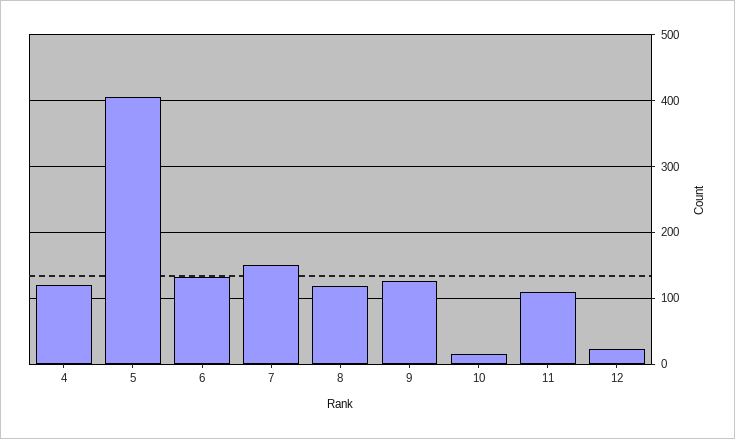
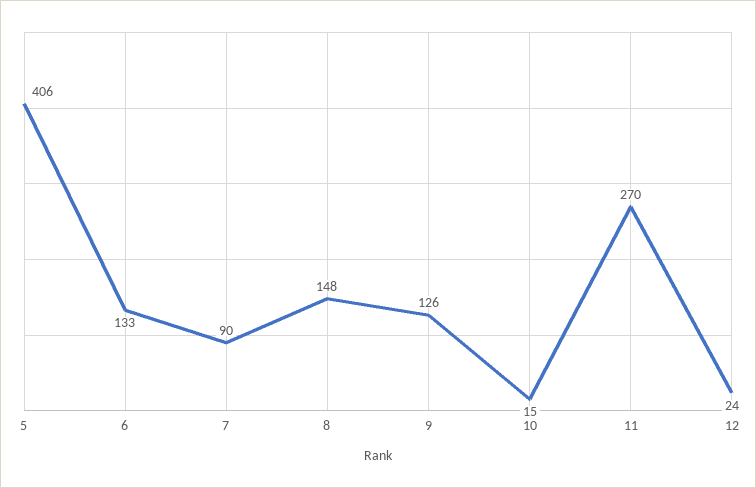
  {
-   "4": 120,
    "5": 406,
    "6": 133,
-   "7": 150,
+   "7": 90,
-   "8": 120,
+   "8": 148,
    "9": 126,
    "10": 15,
-   "11": 110,
+   "11": 270,
    "12": 24
  }

